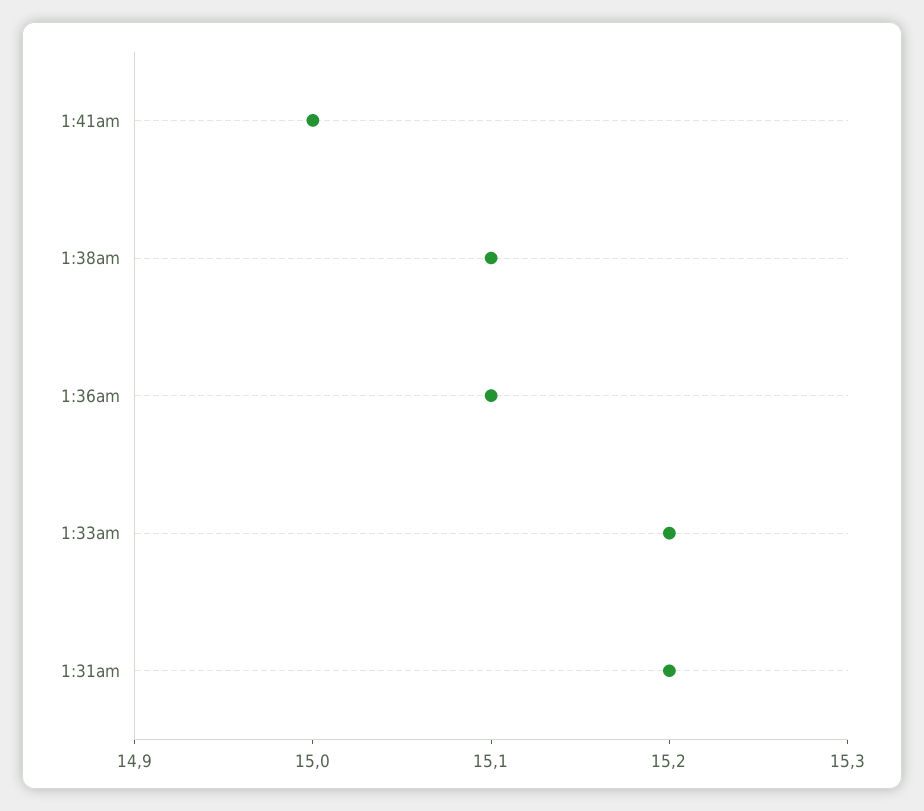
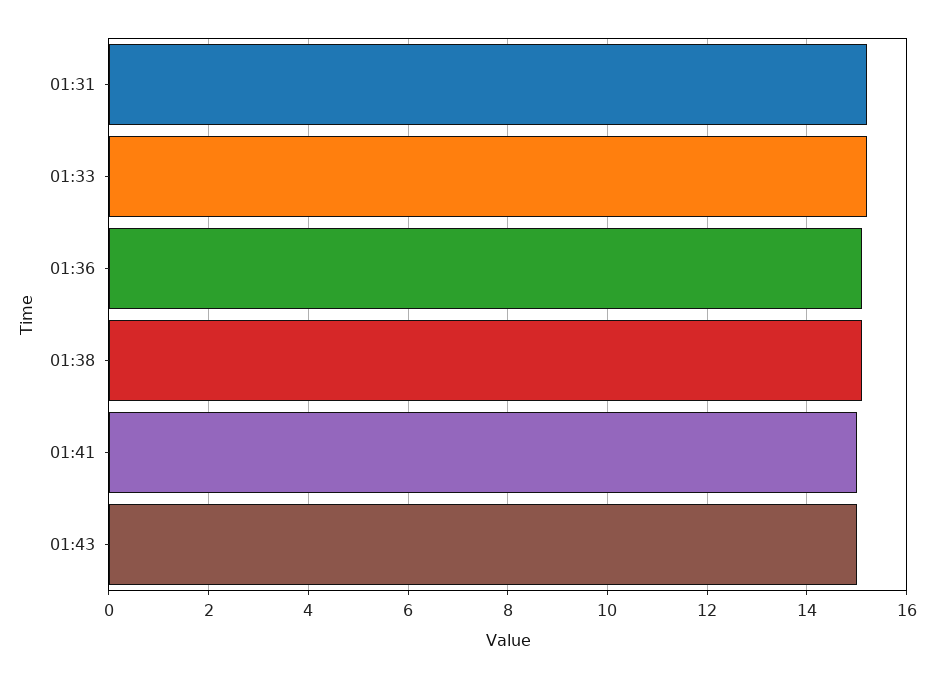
  {
    "1:41am": 15,
    "1:38am": 15.1,
    "1:36am": 15.1,
    "1:33am": 15.2,
-   "1:31am": 15.2
+   "1:31am": 15.2,
+   "01:43": 15
  }

